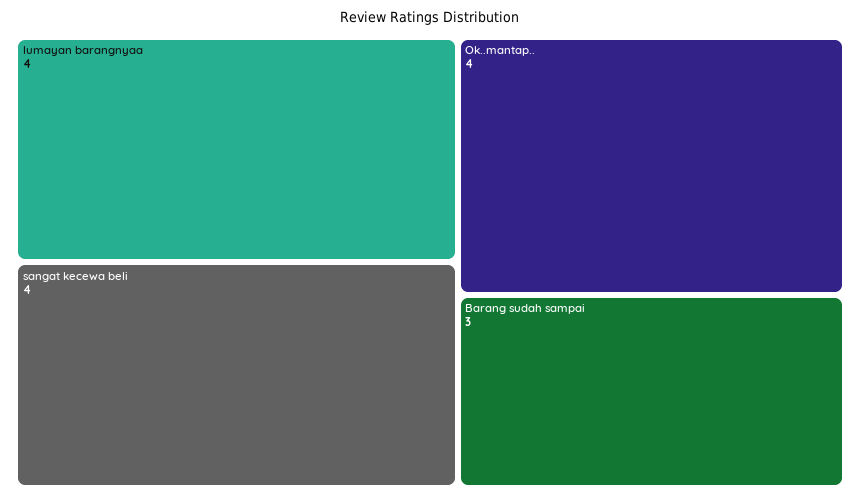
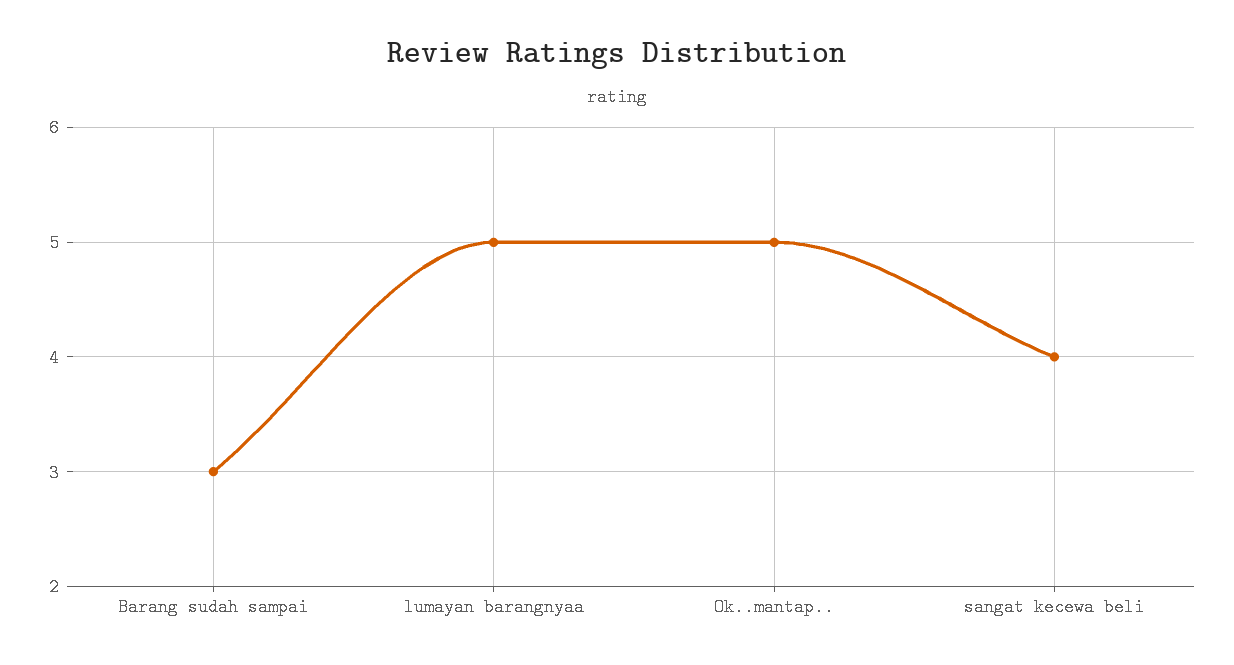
  {
-   "lumayan barangnyaa": 4,
+   "lumayan barangnyaa": 5,
    "sangat kecewa beli": 4,
-   "Ok..mantap..": 4,
+   "Ok..mantap..": 5,
    "Barang sudah sampai": 3
  }

